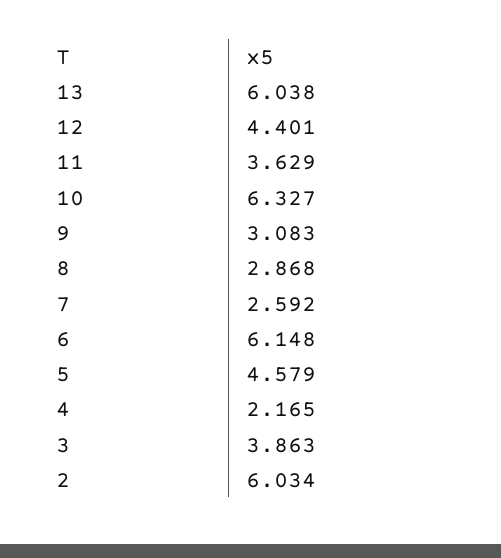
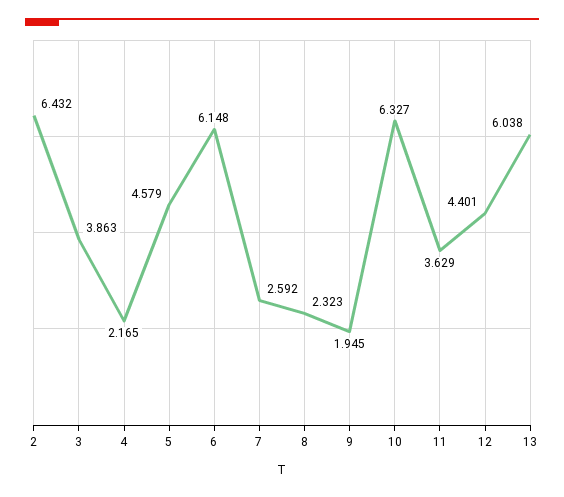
  {
    "13": 6.038,
    "12": 4.401,
    "11": 3.629,
    "10": 6.327,
-   "9": 3.083,
+   "9": 1.945,
-   "8": 2.868,
+   "8": 2.323,
    "7": 2.592,
    "6": 6.148,
    "5": 4.579,
    "4": 2.165,
    "3": 3.863,
-   "2": 6.034
+   "2": 6.432
  }

